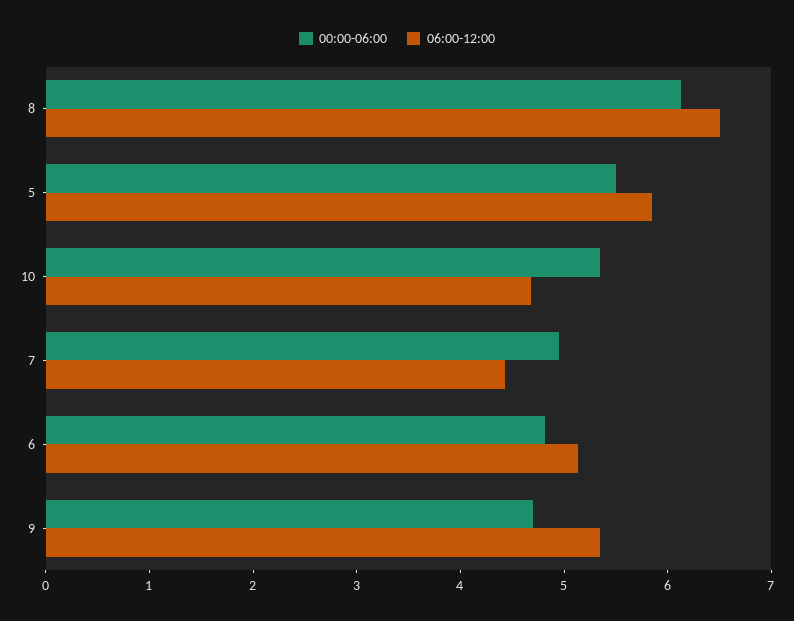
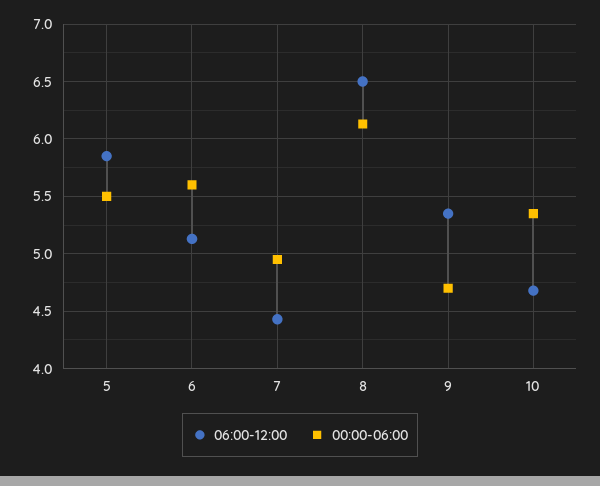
  {
    "00:00-06:00": {
      "8": 6.1,
      "5": 5.5,
      "10": 5.4,
      "7": 5,
-     "6": 4.8,
+     "6": 5.6,
      "9": 4.7
    },
    "06:00-12:00": {
      "8": 6.5,
      "5": 5.9,
      "10": 4.7,
      "7": 4.4,
      "6": 5.1,
      "9": 5.4
    }
  }

